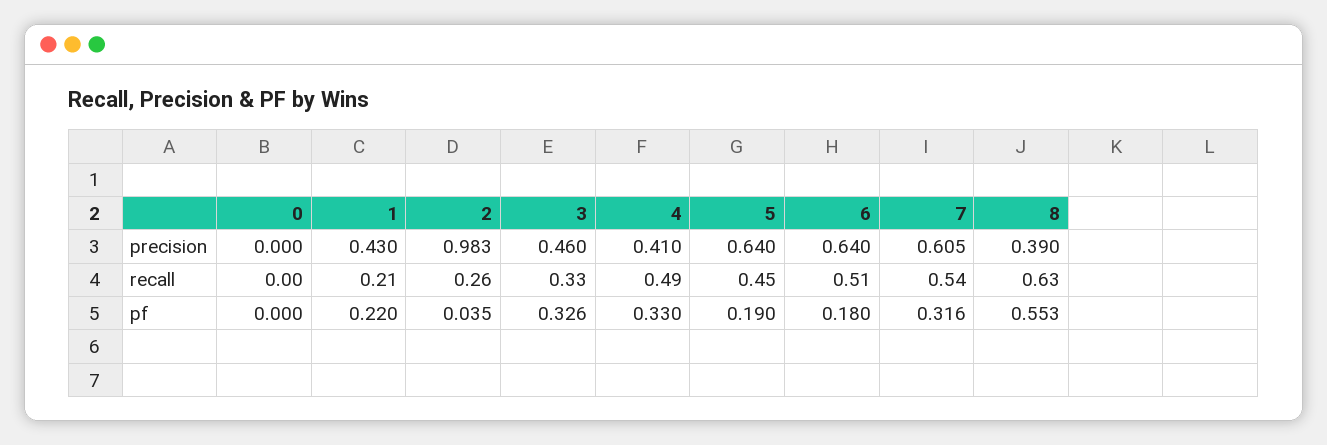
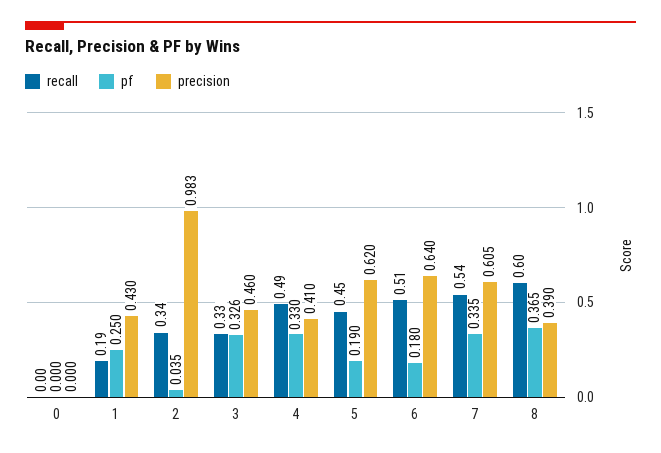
  {
    "precision": {
      "0": 0,
      "1": 0.43,
      "2": 0.983,
      "3": 0.46,
      "4": 0.41,
-     "5": 0.64,
+     "5": 0.62,
      "6": 0.64,
      "7": 0.605,
      "8": 0.39
    },
    "recall": {
      "0": 0,
-     "1": 0.21,
+     "1": 0.19,
-     "2": 0.26,
+     "2": 0.34,
      "3": 0.33,
      "4": 0.49,
      "5": 0.45,
      "6": 0.51,
      "7": 0.54,
-     "8": 0.63
+     "8": 0.6
    },
    "pf": {
      "0": 0,
-     "1": 0.22,
+     "1": 0.25,
      "2": 0.035,
      "3": 0.326,
      "4": 0.33,
      "5": 0.19,
      "6": 0.18,
-     "7": 0.316,
+     "7": 0.335,
-     "8": 0.553
+     "8": 0.365
    }
  }

